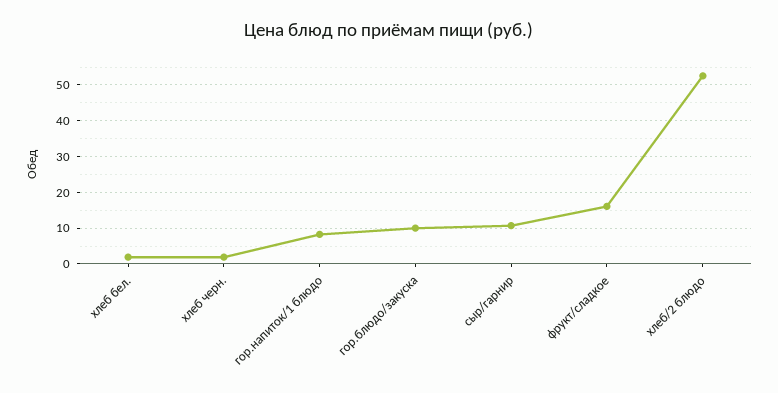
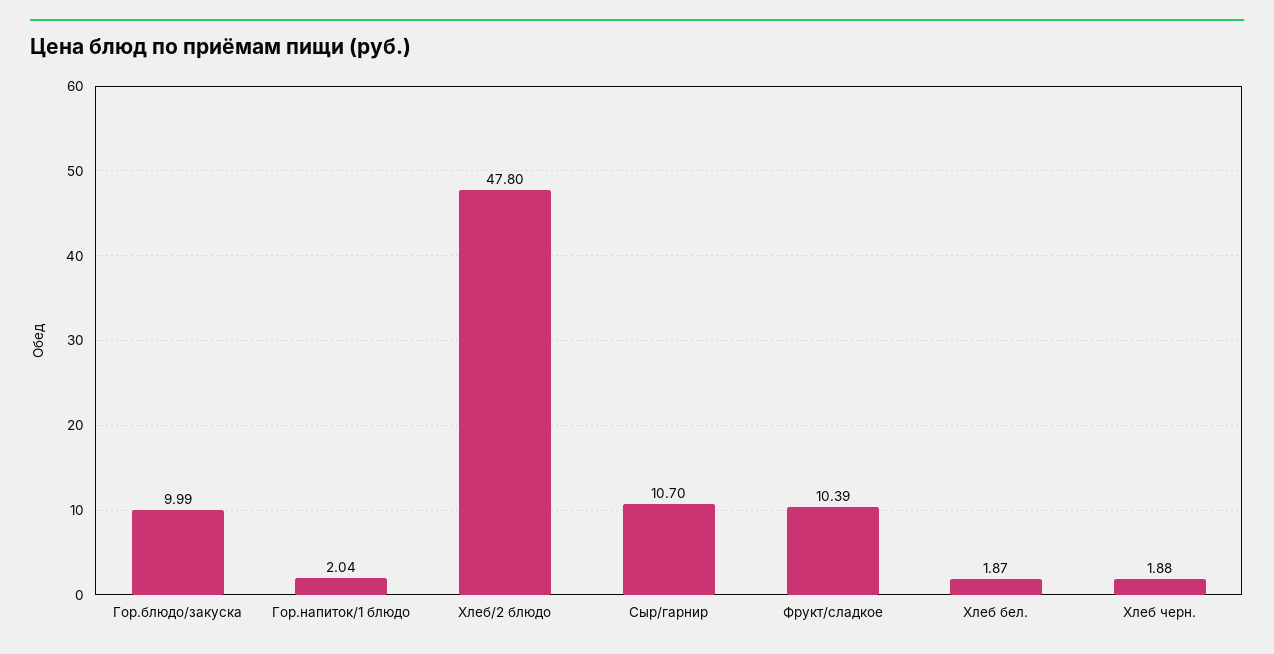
  {
    "хлеб бел.": 1.87,
    "хлеб черн.": 1.88,
-   "гор.напиток/1 блюдо": 8,
+   "гор.напиток/1 блюдо": 2.04,
    "гор.блюдо/закуска": 9.99,
    "сыр/гарнир": 10.7,
-   "фрукт/сладкое": 16,
+   "фрукт/сладкое": 10.39,
-   "хлеб/2 блюдо": 52
+   "хлеб/2 блюдо": 47.8
  }

